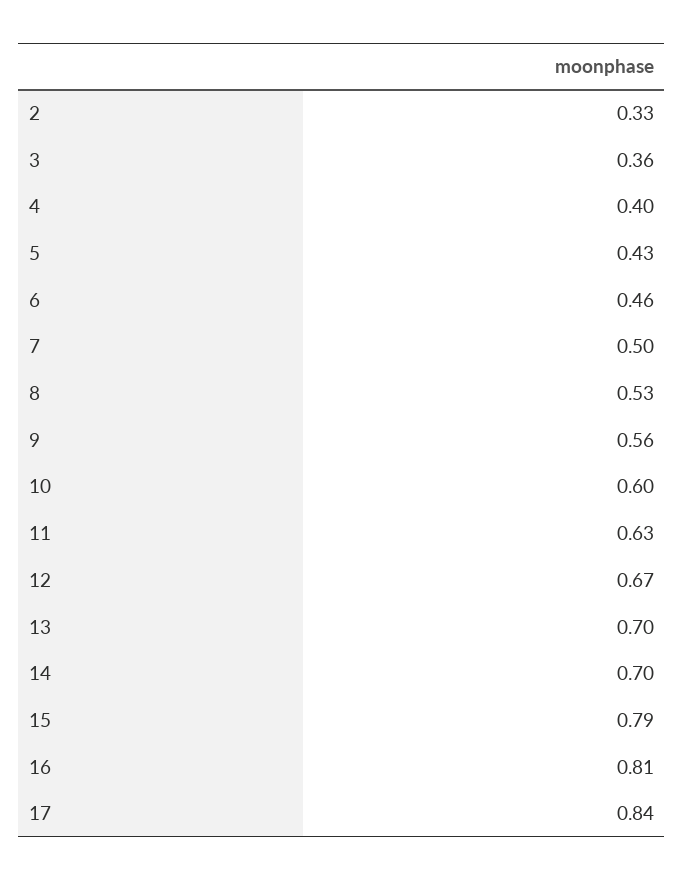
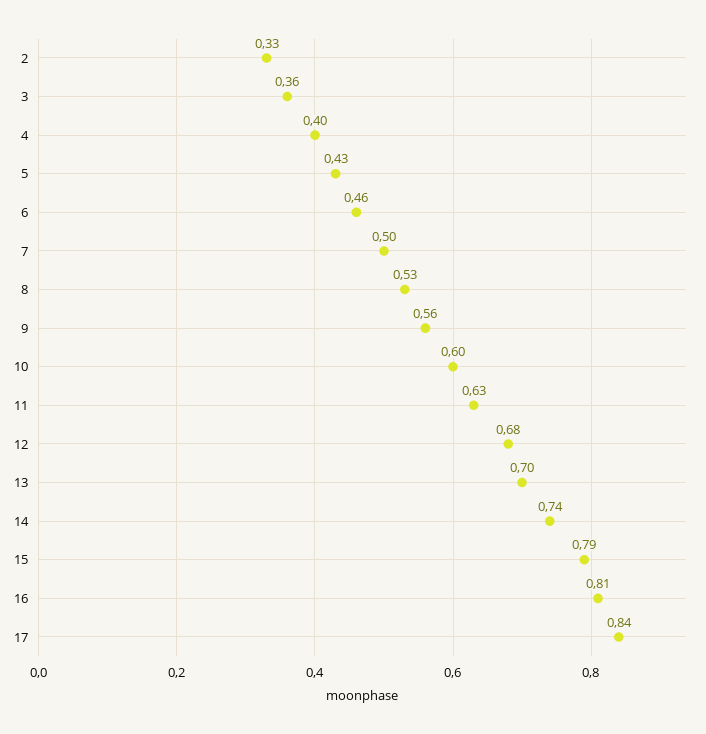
  {
    "2": 0.33,
    "3": 0.36,
    "4": 0.4,
    "5": 0.43,
    "6": 0.46,
    "7": 0.5,
    "8": 0.53,
    "9": 0.56,
    "10": 0.6,
    "11": 0.63,
-   "12": 0.67,
+   "12": 0.68,
    "13": 0.7,
-   "14": 0.7,
+   "14": 0.74,
    "15": 0.79,
    "16": 0.81,
    "17": 0.84
  }

